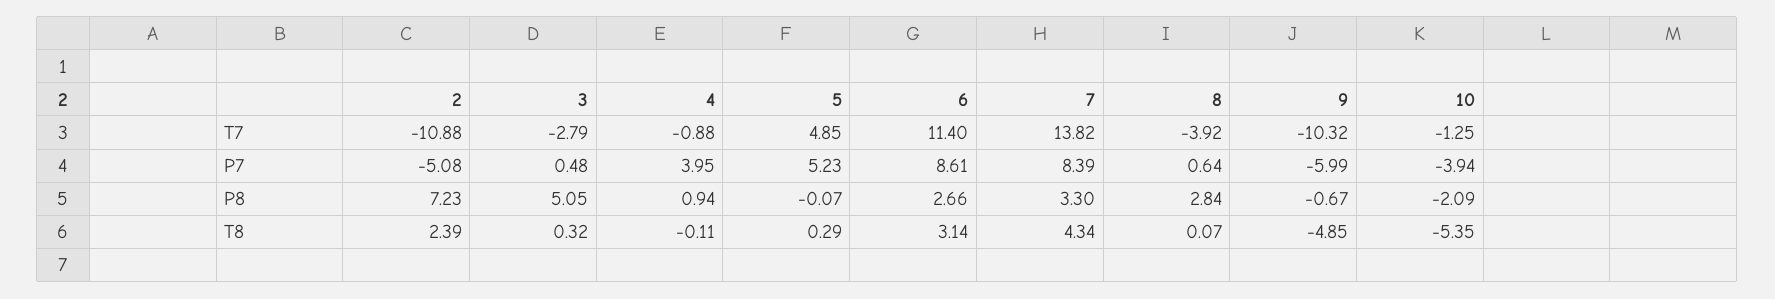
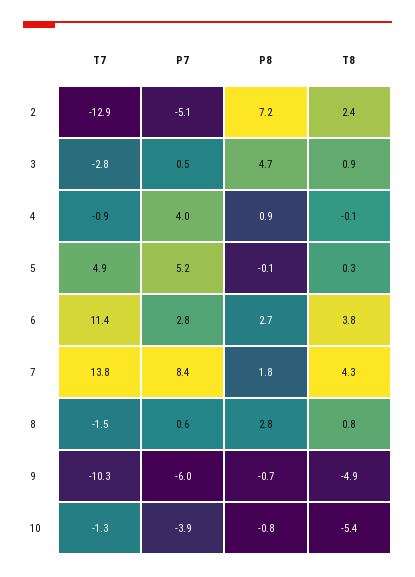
  {
    "2": {
-     "T7": -10.88,
+     "T7": -12.9,
      "P7": -5.08,
      "P8": 7.23,
      "T8": 2.39
    },
    "3": {
      "T7": -2.79,
      "P7": 0.48,
-     "P8": 5.05,
+     "P8": 4.7,
-     "T8": 0.32
+     "T8": 0.9
    },
    "4": {
      "T7": -0.88,
      "P7": 3.95,
      "P8": 0.94,
      "T8": -0.11
    },
    "5": {
      "T7": 4.85,
      "P7": 5.23,
      "P8": -0.07,
      "T8": 0.29
    },
    "6": {
      "T7": 11.4,
-     "P7": 8.61,
+     "P7": 2.8,
      "P8": 2.66,
-     "T8": 3.14
+     "T8": 3.8
    },
    "7": {
      "T7": 13.82,
      "P7": 8.39,
-     "P8": 3.3,
+     "P8": 1.8,
      "T8": 4.34
    },
    "8": {
-     "T7": -3.92,
+     "T7": -1.5,
      "P7": 0.64,
      "P8": 2.84,
-     "T8": 0.07
+     "T8": 0.8
    },
    "9": {
      "T7": -10.32,
      "P7": -5.99,
      "P8": -0.67,
      "T8": -4.85
    },
    "10": {
      "T7": -1.25,
      "P7": -3.94,
-     "P8": -2.09,
+     "P8": -0.8,
      "T8": -5.35
    }
  }

